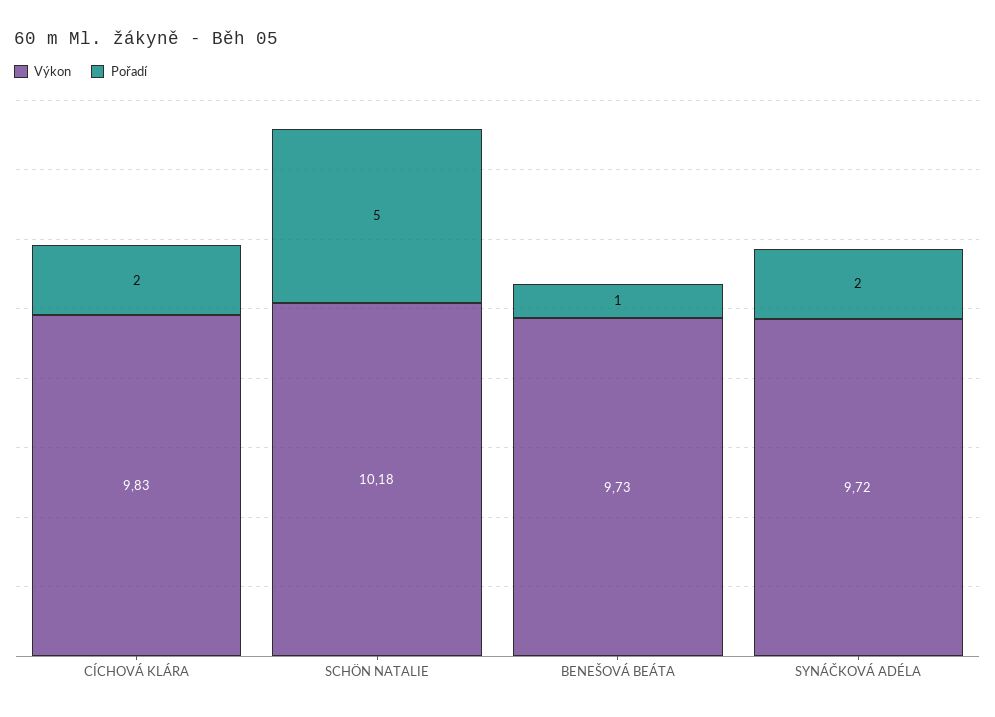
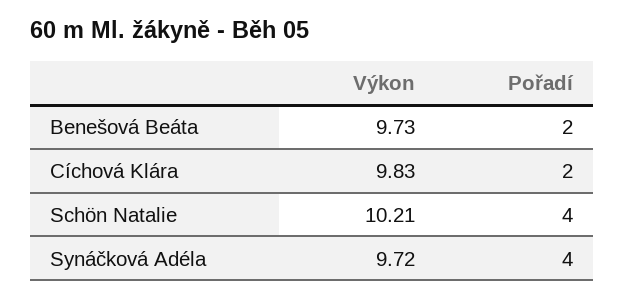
  {
    "Výkon": {
      "CÍCHOVÁ KLÁRA": 9.83,
-     "SCHÖN NATALIE": 10.18,
+     "SCHÖN NATALIE": 10.21,
      "BENEŠOVÁ BEÁTA": 9.73,
      "SYNÁČKOVÁ ADÉLA": 9.72
    },
    "Pořadí": {
      "CÍCHOVÁ KLÁRA": 2,
-     "SCHÖN NATALIE": 5,
+     "SCHÖN NATALIE": 4,
-     "BENEŠOVÁ BEÁTA": 1,
+     "BENEŠOVÁ BEÁTA": 2,
-     "SYNÁČKOVÁ ADÉLA": 2
+     "SYNÁČKOVÁ ADÉLA": 4
    }
  }

